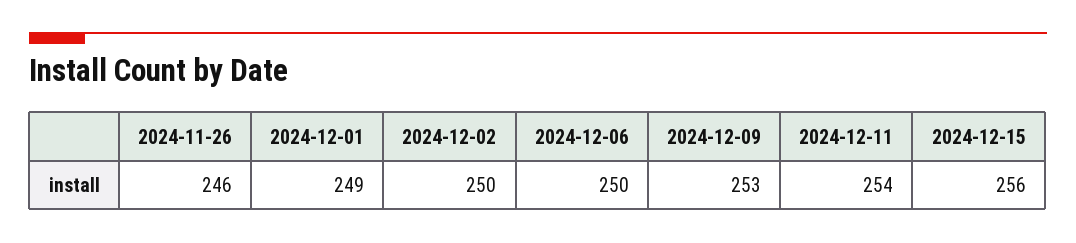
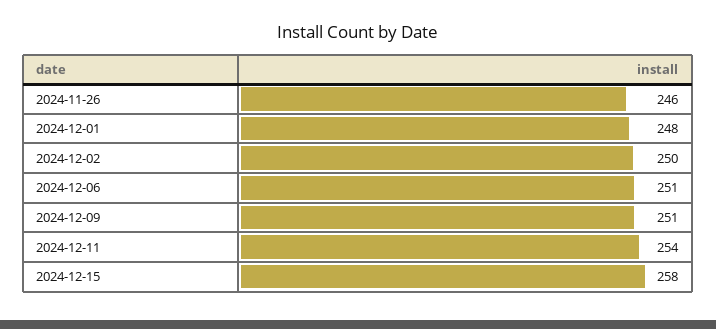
  {
    "2024-11-26": 246,
-   "2024-12-01": 249,
+   "2024-12-01": 248,
    "2024-12-02": 250,
-   "2024-12-06": 250,
+   "2024-12-06": 251,
-   "2024-12-09": 253,
+   "2024-12-09": 251,
    "2024-12-11": 254,
-   "2024-12-15": 256
+   "2024-12-15": 258
  }

